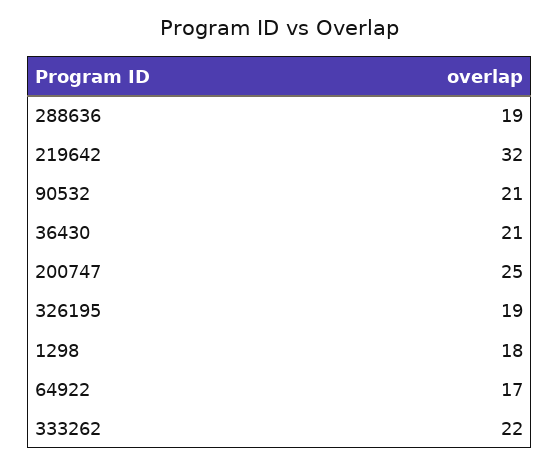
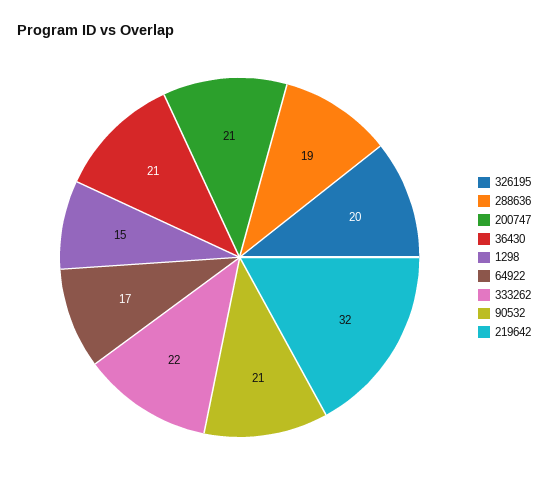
  {
    "288636": 19,
    "219642": 32,
    "90532": 21,
    "36430": 21,
-   "200747": 25,
+   "200747": 21,
-   "326195": 19,
+   "326195": 20,
-   "1298": 18,
+   "1298": 15,
    "64922": 17,
    "333262": 22
  }

